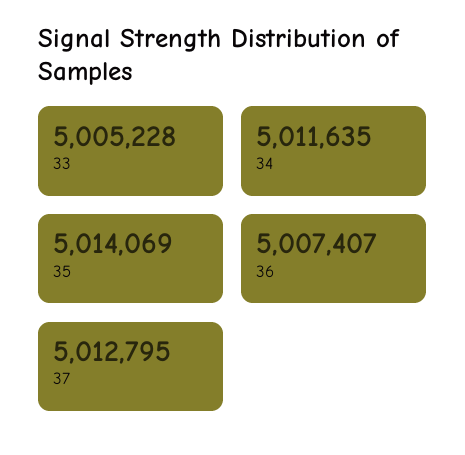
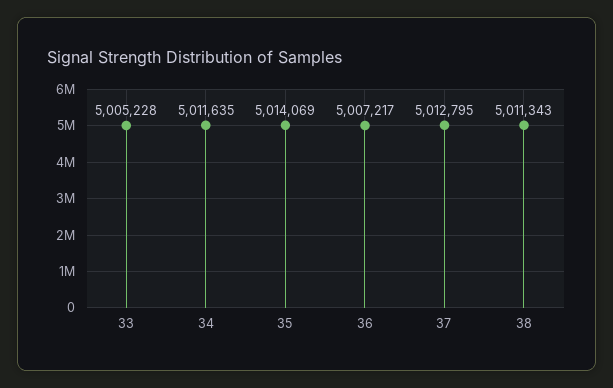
  {
    "33": 5005228,
    "34": 5011635,
    "35": 5014069,
-   "36": 5007407,
+   "36": 5007217,
-   "37": 5012795
+   "37": 5012795,
+   "38": 5011343
  }

